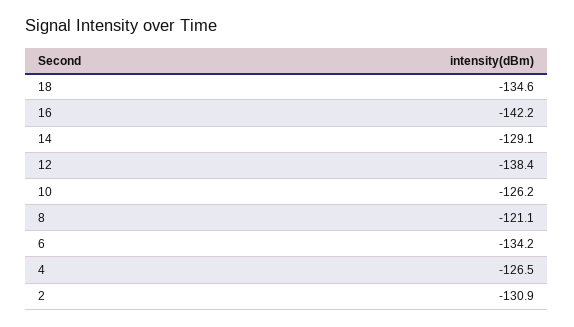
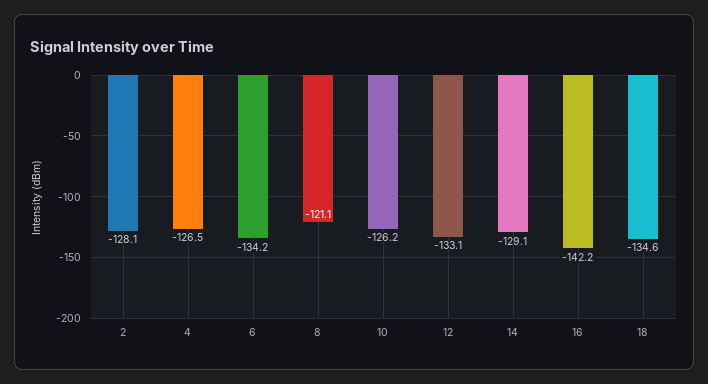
  {
    "18": -134.6,
    "16": -142.2,
    "14": -129.1,
-   "12": -138.4,
+   "12": -133.1,
    "10": -126.2,
    "8": -121.1,
    "6": -134.2,
    "4": -126.5,
-   "2": -130.9
+   "2": -128.1
  }

